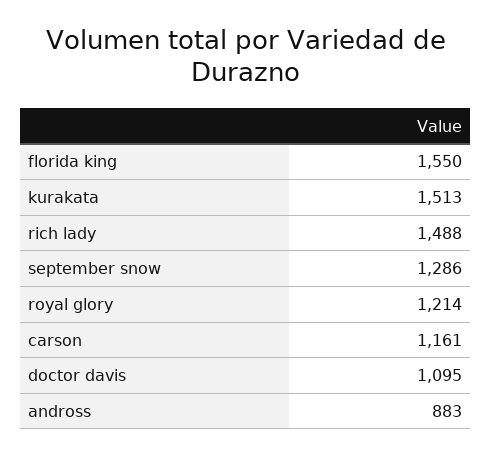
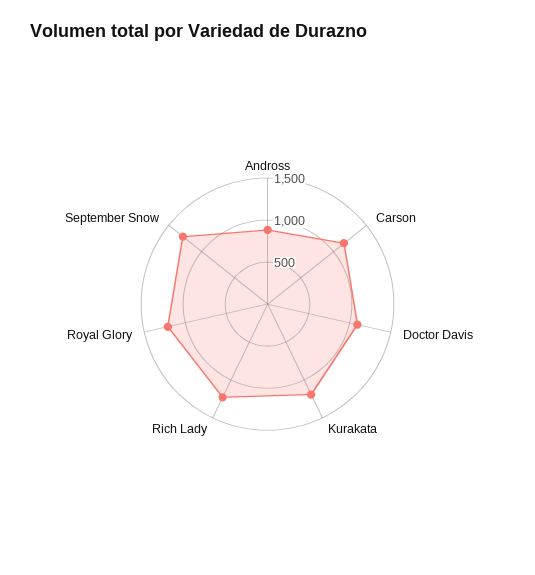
  {
-   "florida king": 1550,
-   "kurakata": 1513,
+   "kurakata": 1200,
-   "rich lady": 1488,
+   "rich lady": 1200,
    "september snow": 1286,
    "royal glory": 1214,
    "carson": 1161,
    "doctor davis": 1095,
    "andross": 883
  }

